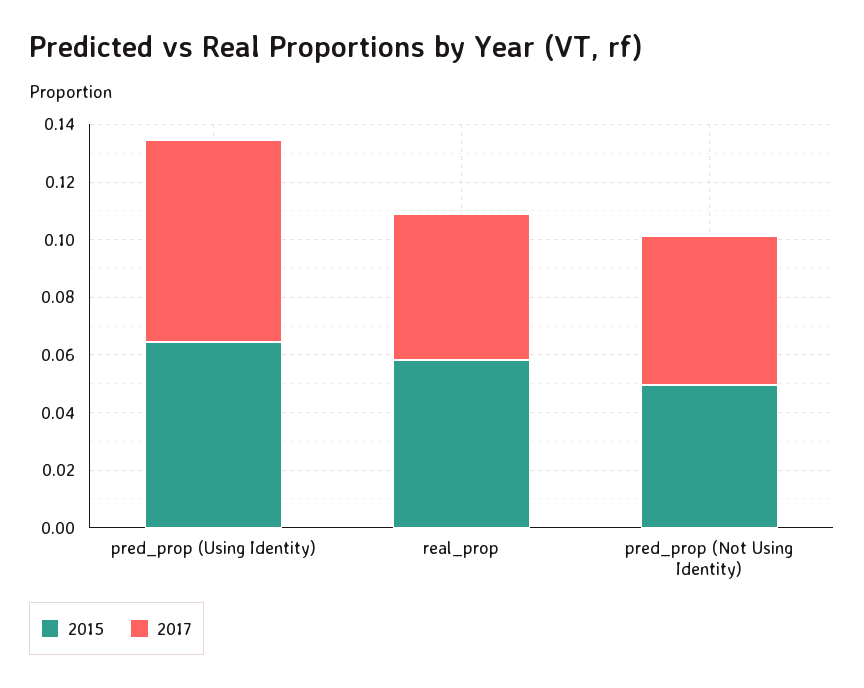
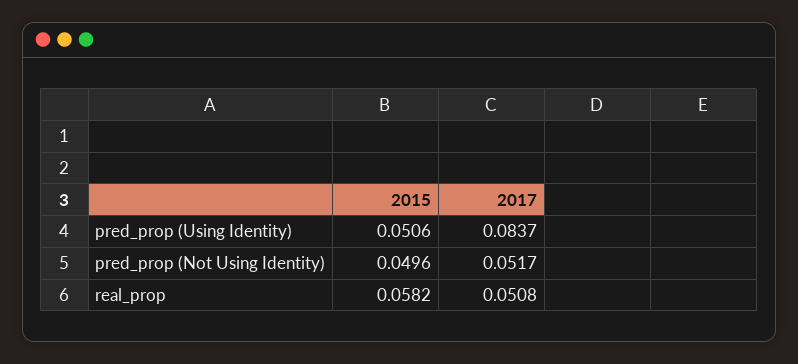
  {
    "2015": {
-     "pred_prop (Using Identity)": 0.065,
+     "pred_prop (Using Identity)": 0.0506,
      "real_prop": 0.0582,
      "pred_prop (Not Using Identity)": 0.0496
    },
    "2017": {
-     "pred_prop (Using Identity)": 0.07,
+     "pred_prop (Using Identity)": 0.0837,
      "real_prop": 0.0508,
      "pred_prop (Not Using Identity)": 0.0517
    }
  }

